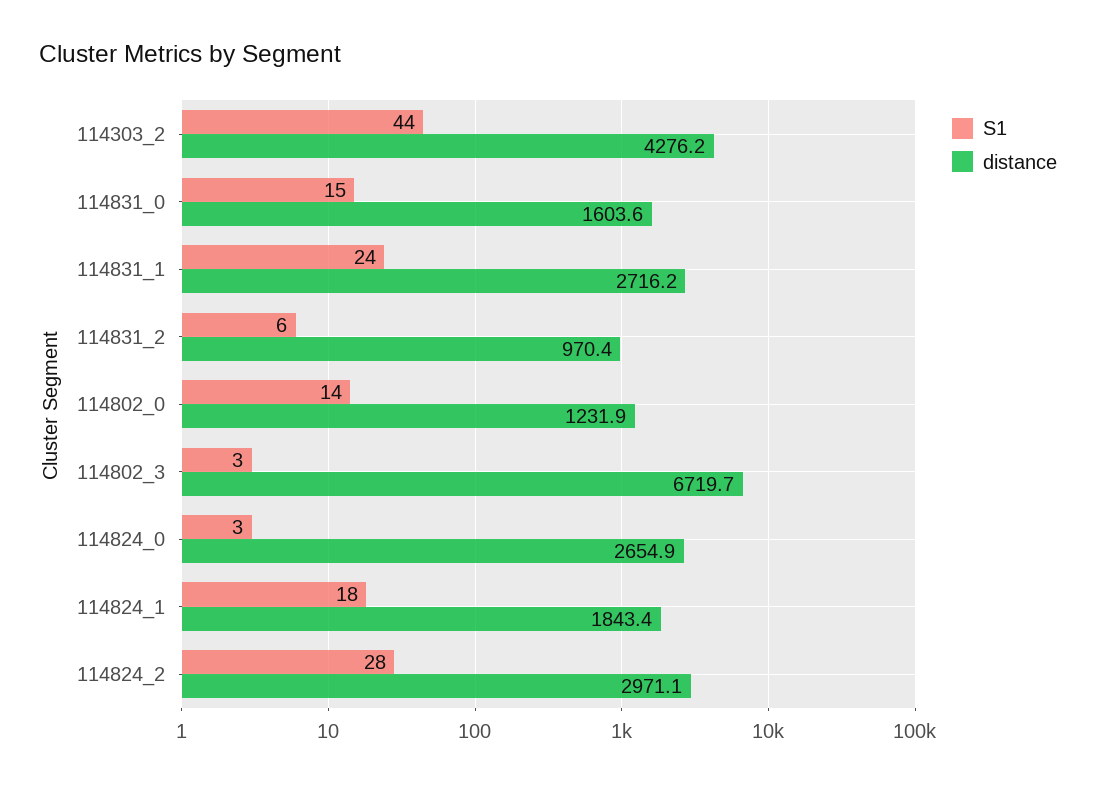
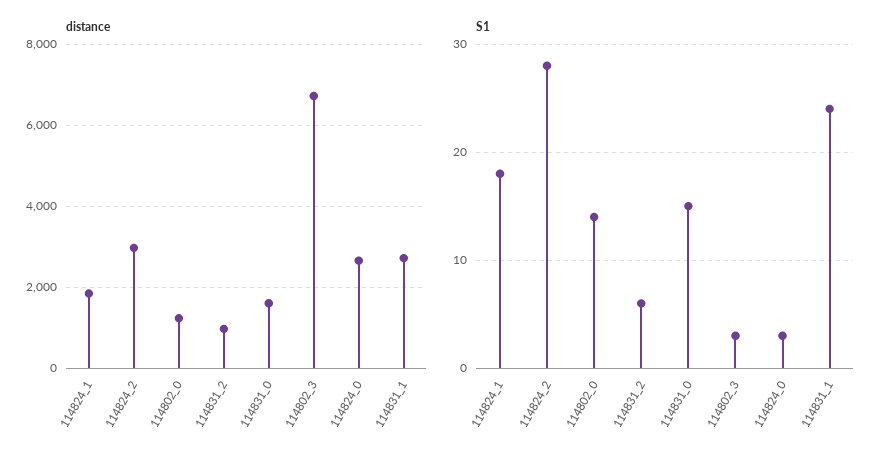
  {
    "S1": {
-     "114303_2": 44,
      "114831_0": 15,
      "114831_1": 24,
      "114831_2": 6,
      "114802_0": 14,
      "114802_3": 3,
      "114824_0": 3,
      "114824_1": 18,
      "114824_2": 28
    },
    "distance": {
-     "114303_2": 4276.2,
      "114831_0": 1603.6,
      "114831_1": 2716.2,
      "114831_2": 970.4,
      "114802_0": 1231.9,
      "114802_3": 6719.7,
      "114824_0": 2654.9,
      "114824_1": 1843.4,
      "114824_2": 2971.1
    }
  }

